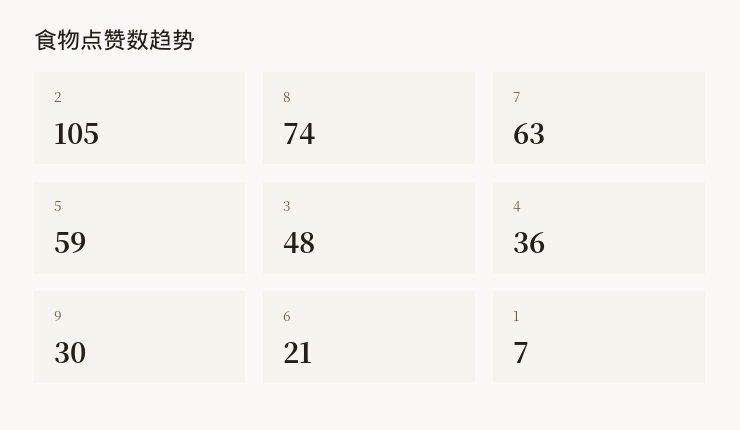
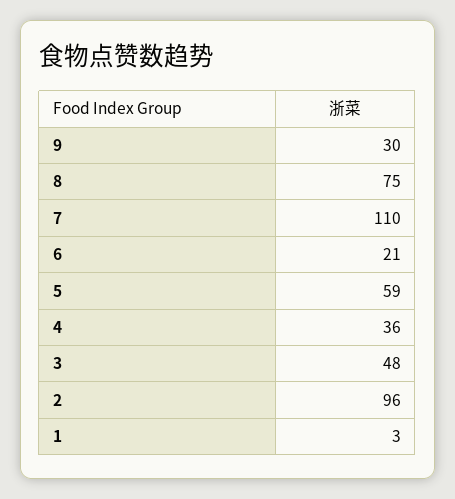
  {
-   "2": 105,
+   "2": 96,
-   "8": 74,
+   "8": 75,
-   "7": 63,
+   "7": 110,
    "5": 59,
    "3": 48,
    "4": 36,
    "9": 30,
    "6": 21,
-   "1": 7
+   "1": 3
  }

